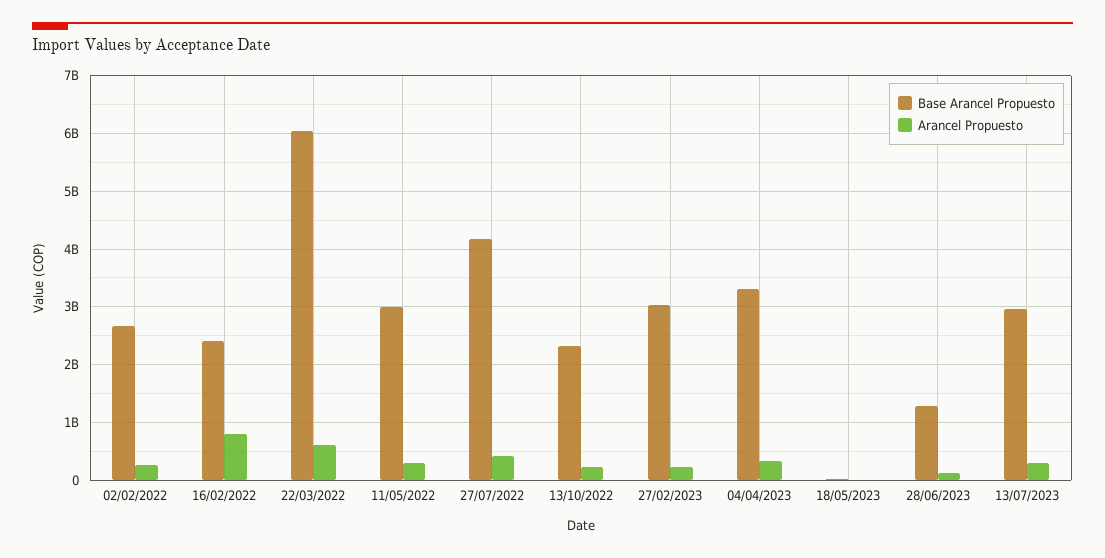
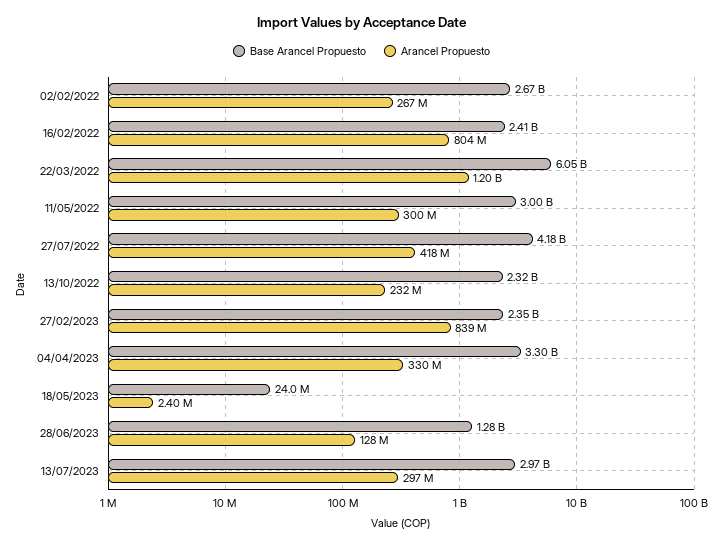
  {
    "Base Arancel Propuesto": {
      "02/02/2022": 2670000000,
      "16/02/2022": 2410000000,
      "22/03/2022": 6050000000,
      "11/05/2022": 3000000000,
      "27/07/2022": 4180000000,
      "13/10/2022": 2320000000,
-     "27/02/2023": 3000000000,
+     "27/02/2023": 2350000000,
      "04/04/2023": 3300000000,
      "18/05/2023": 24000000,
      "28/06/2023": 1280000000,
      "13/07/2023": 2970000000
    },
    "Arancel Propuesto": {
      "02/02/2022": 267000000,
      "16/02/2022": 804000000,
-     "22/03/2022": 600000000,
+     "22/03/2022": 1200000000,
      "11/05/2022": 300000000,
      "27/07/2022": 418000000,
      "13/10/2022": 232000000,
-     "27/02/2023": 200000000,
+     "27/02/2023": 839000000,
      "04/04/2023": 330000000,
      "18/05/2023": 2400000,
      "28/06/2023": 128000000,
      "13/07/2023": 297000000
    }
  }

